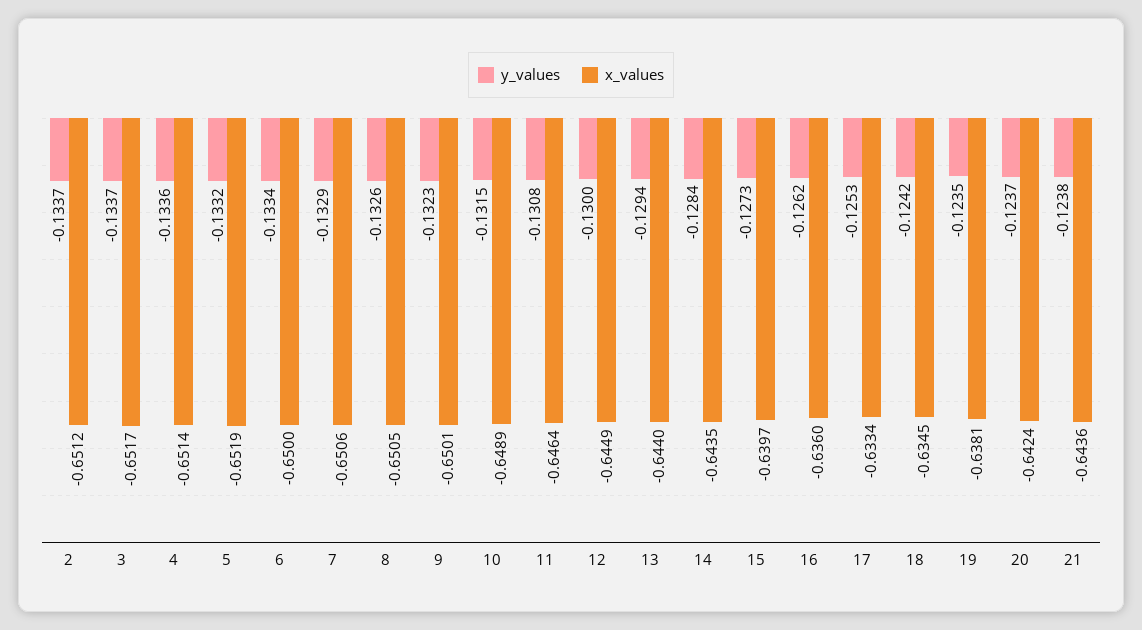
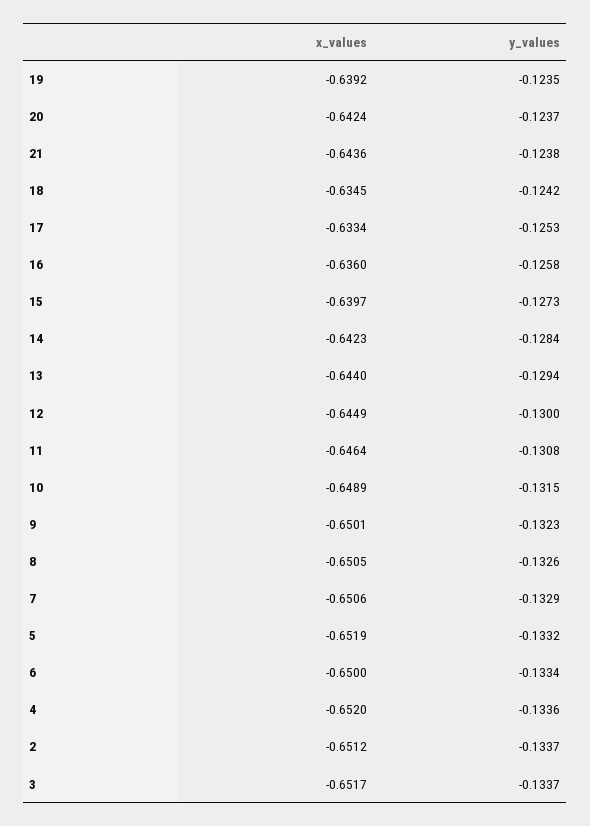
  {
    "y_values": {
      "2": -0.1337,
      "3": -0.1337,
      "4": -0.1336,
      "5": -0.1332,
      "6": -0.1334,
      "7": -0.1329,
      "8": -0.1326,
      "9": -0.1323,
      "10": -0.1315,
      "11": -0.1308,
      "12": -0.13,
      "13": -0.1294,
      "14": -0.1284,
      "15": -0.1273,
-     "16": -0.1262,
+     "16": -0.1258,
      "17": -0.1253,
      "18": -0.1242,
      "19": -0.1235,
      "20": -0.1237,
      "21": -0.1238
    },
    "x_values": {
      "2": -0.6512,
      "3": -0.6517,
-     "4": -0.6514,
+     "4": -0.652,
      "5": -0.6519,
      "6": -0.65,
      "7": -0.6506,
      "8": -0.6505,
      "9": -0.6501,
      "10": -0.6489,
      "11": -0.6464,
      "12": -0.6449,
      "13": -0.644,
-     "14": -0.6435,
+     "14": -0.6423,
      "15": -0.6397,
      "16": -0.636,
      "17": -0.6334,
      "18": -0.6345,
-     "19": -0.6381,
+     "19": -0.6392,
      "20": -0.6424,
      "21": -0.6436
    }
  }

